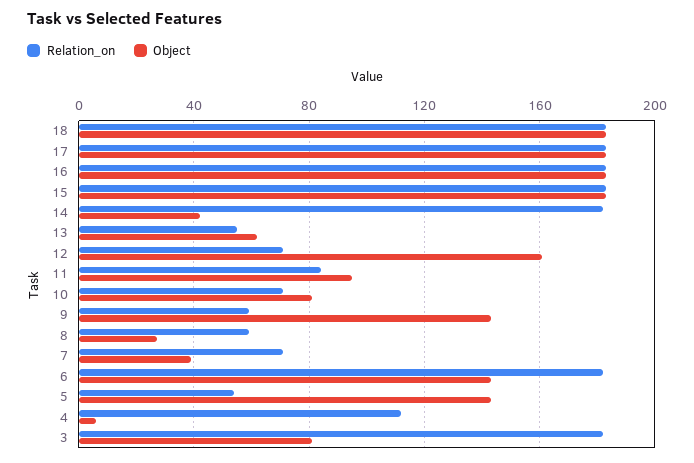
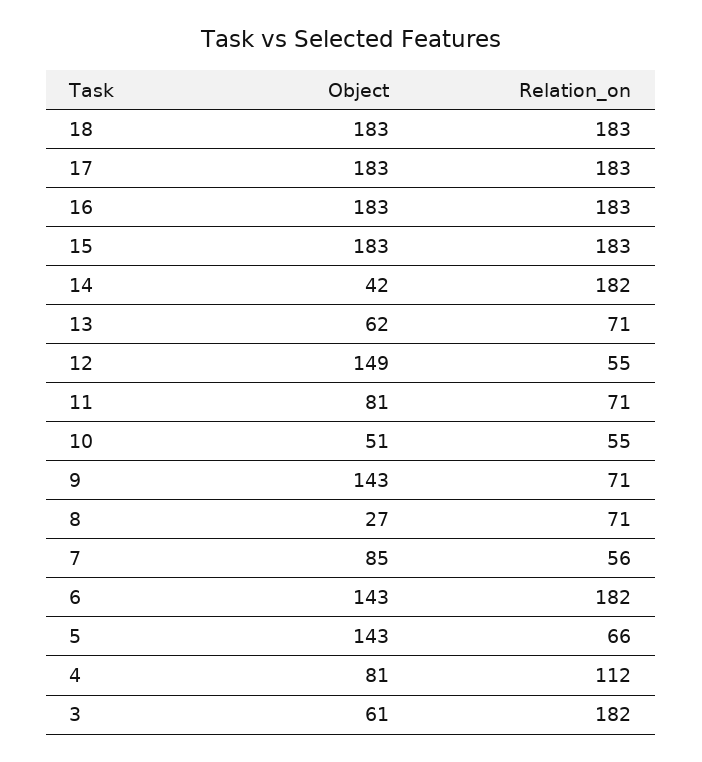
  {
    "Relation_on": {
      "18": 183,
      "17": 183,
      "16": 183,
      "15": 183,
      "14": 182,
-     "13": 55,
+     "13": 71,
-     "12": 70,
+     "12": 55,
-     "11": 85,
+     "11": 71,
-     "10": 70,
+     "10": 55,
-     "9": 60,
+     "9": 71,
-     "8": 60,
+     "8": 71,
-     "7": 70,
+     "7": 56,
      "6": 182,
-     "5": 55,
+     "5": 66,
      "4": 112,
      "3": 182
    },
    "Object": {
      "18": 183,
      "17": 183,
      "16": 183,
      "15": 183,
      "14": 42,
      "13": 62,
-     "12": 160,
+     "12": 149,
-     "11": 95,
+     "11": 81,
-     "10": 80,
+     "10": 51,
      "9": 143,
      "8": 27,
-     "7": 40,
+     "7": 85,
      "6": 143,
      "5": 143,
-     "4": 5,
+     "4": 81,
-     "3": 80
+     "3": 61
    }
  }

